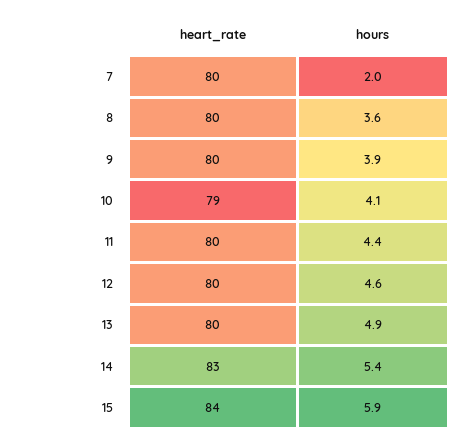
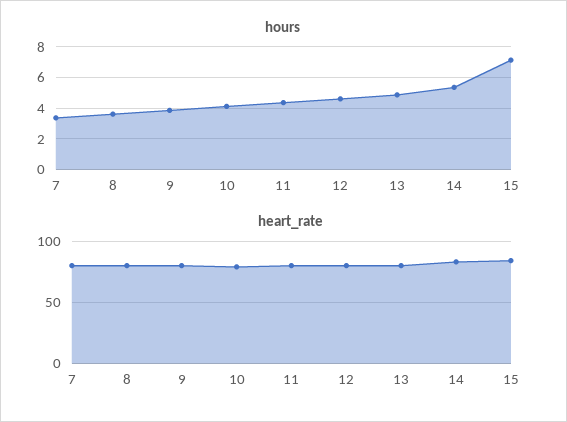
  {
    "heart_rate": {
      "7": 80,
      "8": 80,
      "9": 80,
      "10": 79,
      "11": 80,
      "12": 80,
      "13": 80,
      "14": 83,
      "15": 84
    },
    "hours": {
-     "7": 2,
+     "7": 3.5,
      "8": 3.6,
      "9": 3.9,
      "10": 4.1,
      "11": 4.4,
      "12": 4.6,
      "13": 4.9,
      "14": 5.4,
-     "15": 5.9
+     "15": 7
    }
  }

